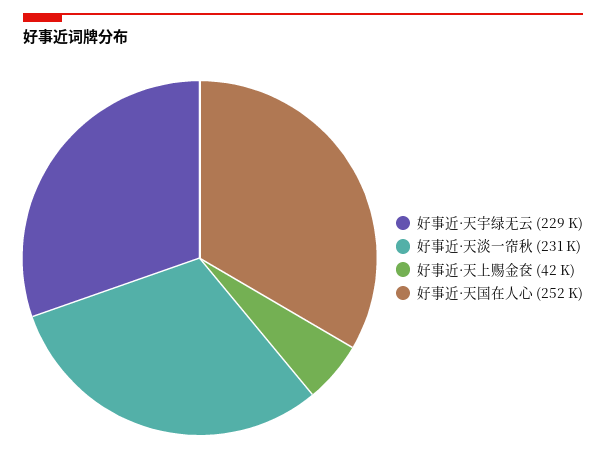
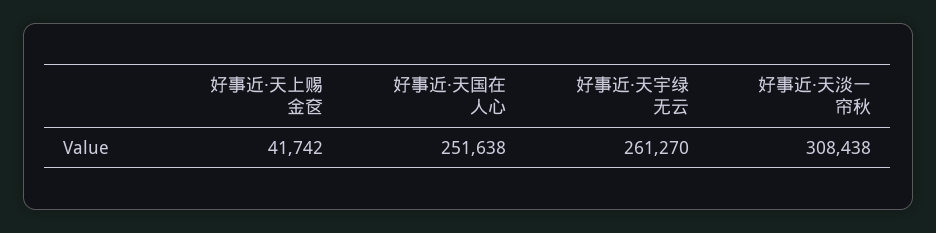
  {
-   "好事近·天宇绿无云": 229000,
+   "好事近·天宇绿无云": 261270,
-   "好事近·天淡一帘秋": 231000,
+   "好事近·天淡一帘秋": 308438,
    "好事近·天上赐金奁": 41742,
    "好事近·天国在人心": 251638
  }

